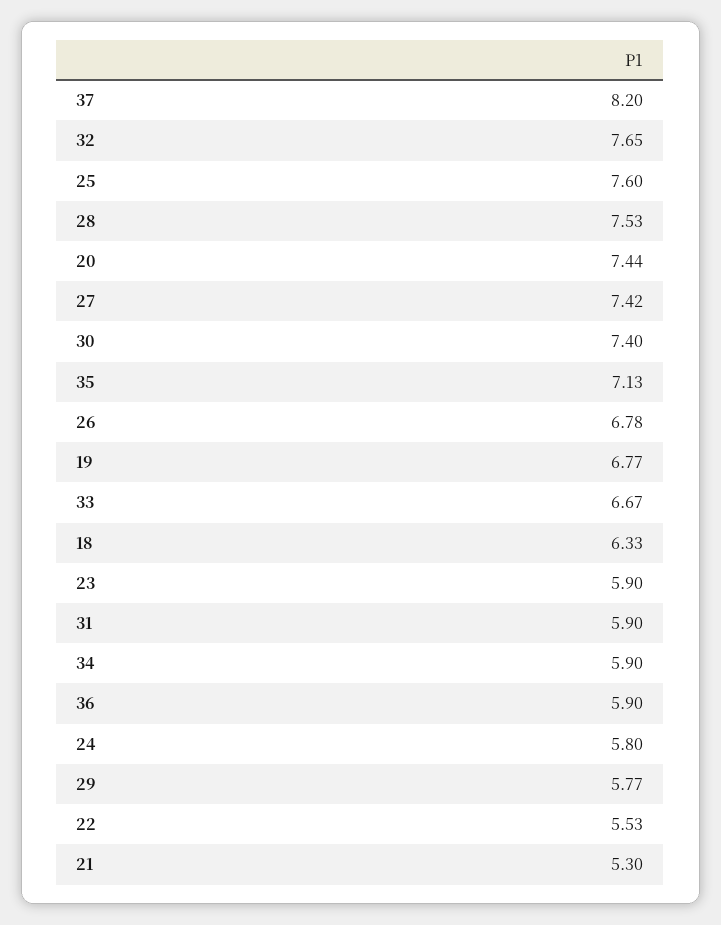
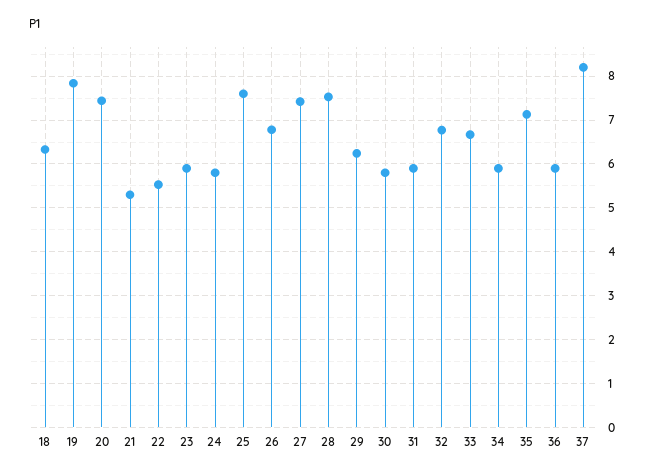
  {
    "37": 8.2,
-   "32": 7.65,
+   "32": 6.8,
    "25": 7.6,
    "28": 7.53,
    "20": 7.44,
    "27": 7.42,
-   "30": 7.4,
+   "30": 5.8,
    "35": 7.13,
    "26": 6.78,
-   "19": 6.77,
+   "19": 7.8,
    "33": 6.67,
    "18": 6.33,
    "23": 5.9,
    "31": 5.9,
    "34": 5.9,
    "36": 5.9,
    "24": 5.8,
-   "29": 5.77,
+   "29": 6.2,
    "22": 5.53,
    "21": 5.3
  }

